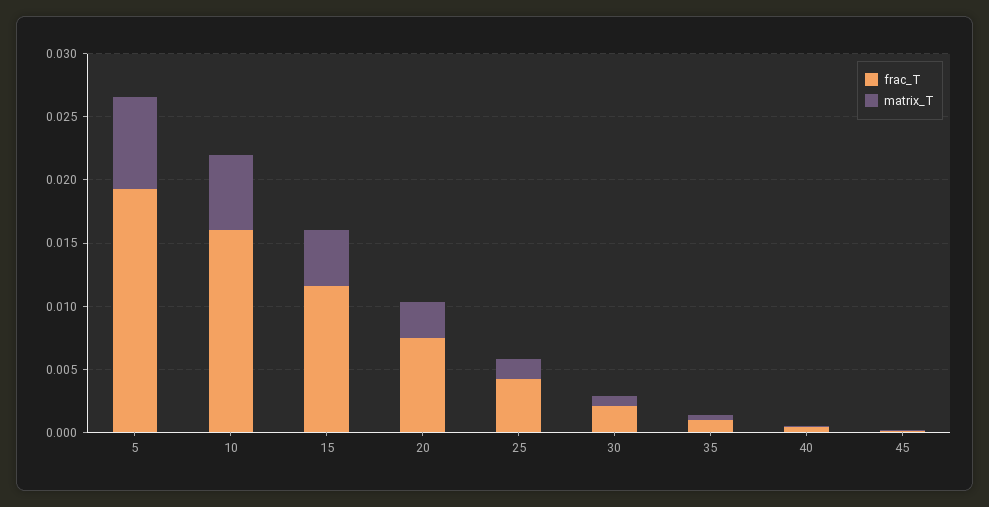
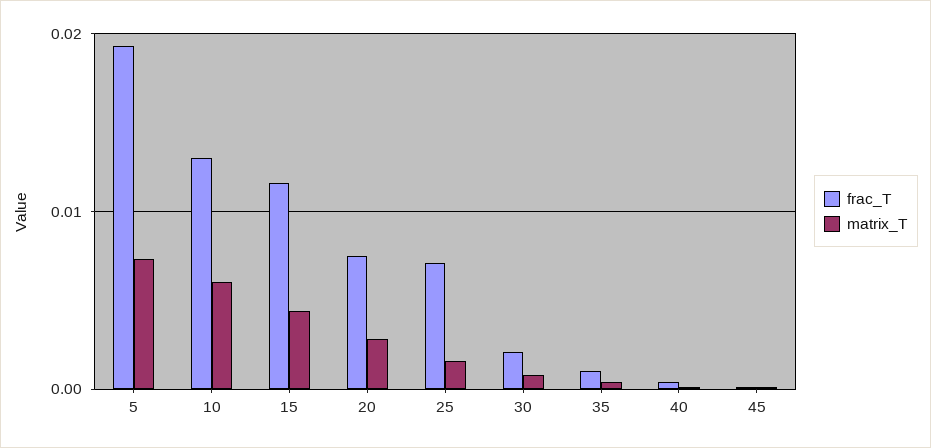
  {
    "frac_T": {
      "5": 0.019,
-     "10": 0.016,
+     "10": 0.013,
      "15": 0.012,
      "20": 0.008,
-     "25": 0.004,
+     "25": 0.007,
      "30": 0.002,
      "35": 0.001,
      "40": 0,
      "45": 0
    },
    "matrix_T": {
      "5": 0.007,
      "10": 0.006,
      "15": 0.004,
      "20": 0.003,
      "25": 0.002,
      "30": 0.001,
      "35": 0,
      "40": 0,
      "45": 0
    }
  }

